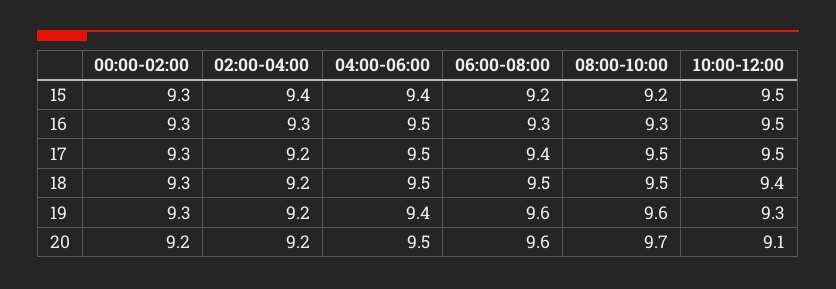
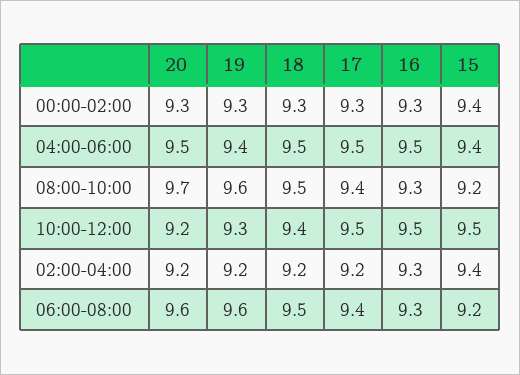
  {
    "00:00-02:00": {
-     "15": 9.3,
+     "15": 9.4,
      "16": 9.3,
      "17": 9.3,
      "18": 9.3,
      "19": 9.3,
-     "20": 9.2
+     "20": 9.3
    },
    "02:00-04:00": {
      "15": 9.4,
      "16": 9.3,
      "17": 9.2,
      "18": 9.2,
      "19": 9.2,
      "20": 9.2
    },
    "04:00-06:00": {
      "15": 9.4,
      "16": 9.5,
      "17": 9.5,
      "18": 9.5,
      "19": 9.4,
      "20": 9.5
    },
    "06:00-08:00": {
      "15": 9.2,
      "16": 9.3,
      "17": 9.4,
      "18": 9.5,
      "19": 9.6,
      "20": 9.6
    },
    "08:00-10:00": {
      "15": 9.2,
      "16": 9.3,
-     "17": 9.5,
+     "17": 9.4,
      "18": 9.5,
      "19": 9.6,
      "20": 9.7
    },
    "10:00-12:00": {
      "15": 9.5,
      "16": 9.5,
      "17": 9.5,
      "18": 9.4,
      "19": 9.3,
-     "20": 9.1
+     "20": 9.2
    }
  }

